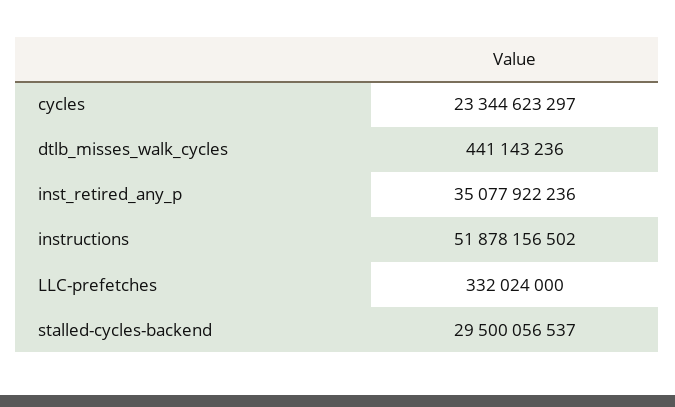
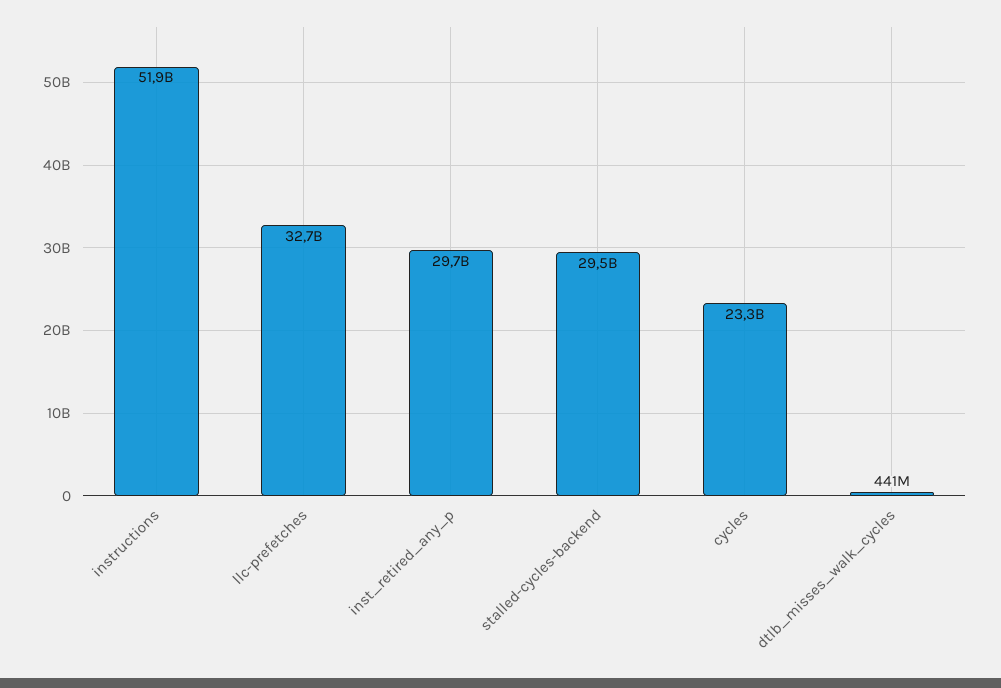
  {
    "cycles": 23344623297,
    "dtlb_misses_walk_cycles": 441143236,
-   "inst_retired_any_p": 35077922236,
+   "inst_retired_any_p": 29700000000,
    "instructions": 51878156502,
-   "LLC-prefetches": 332024000,
+   "LLC-prefetches": 32700000000,
    "stalled-cycles-backend": 29500056537
  }

